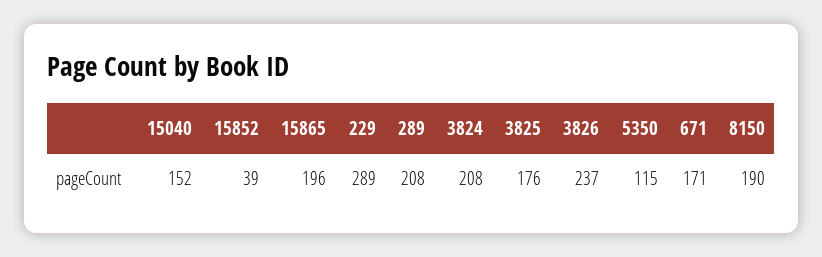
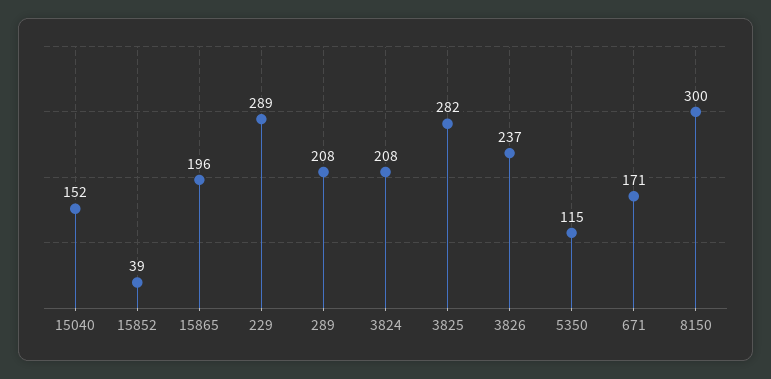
  {
    "15040": 152,
    "15852": 39,
    "15865": 196,
    "229": 289,
    "289": 208,
    "3824": 208,
-   "3825": 176,
+   "3825": 282,
    "3826": 237,
    "5350": 115,
    "671": 171,
-   "8150": 190
+   "8150": 300
  }

